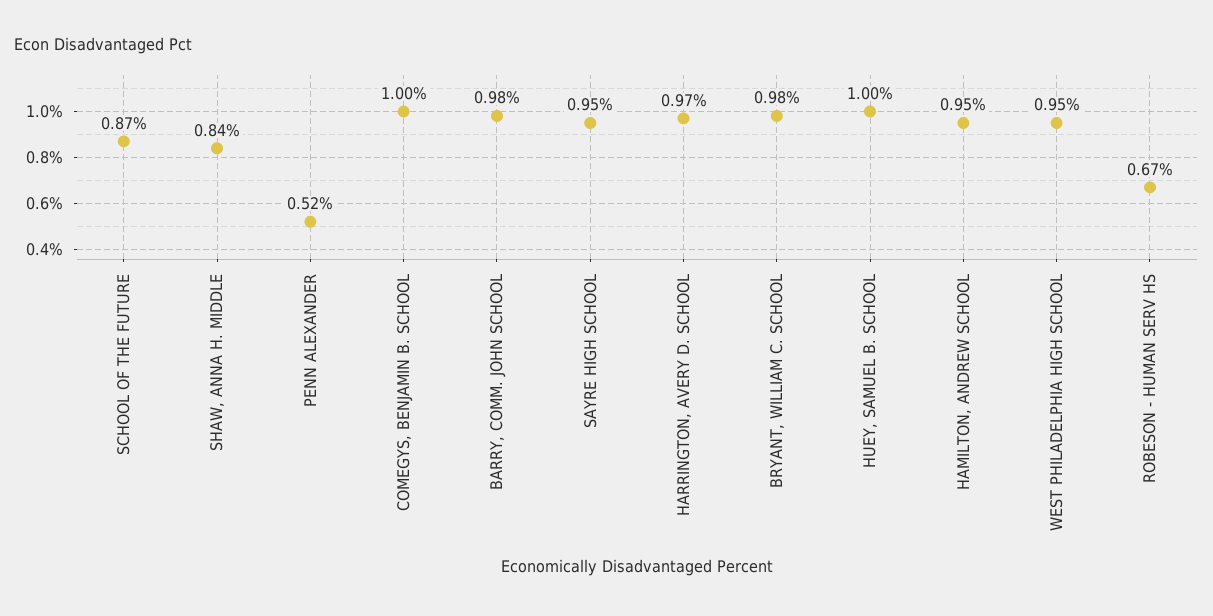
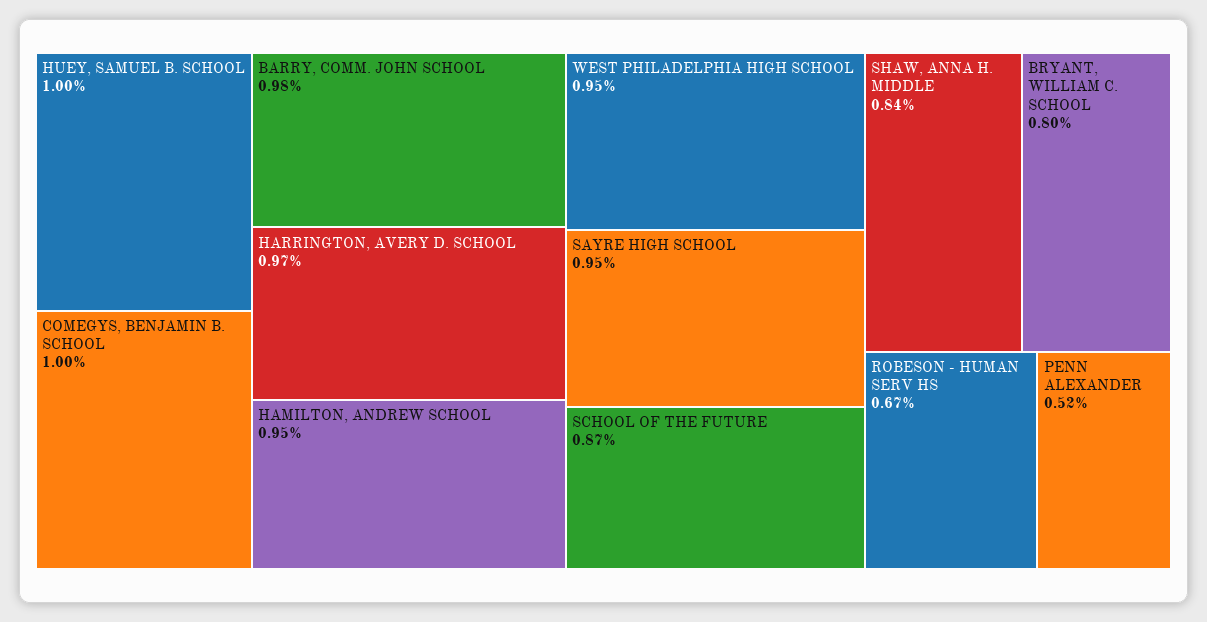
  {
    "SCHOOL OF THE FUTURE": 0.87,
    "SHAW, ANNA H. MIDDLE": 0.84,
    "PENN ALEXANDER": 0.52,
    "COMEGYS, BENJAMIN B. SCHOOL": 1,
    "BARRY, COMM. JOHN SCHOOL": 0.98,
    "SAYRE HIGH SCHOOL": 0.95,
    "HARRINGTON, AVERY D. SCHOOL": 0.97,
-   "BRYANT, WILLIAM C. SCHOOL": 0.98,
+   "BRYANT, WILLIAM C. SCHOOL": 0.8,
    "HUEY, SAMUEL B. SCHOOL": 1,
    "HAMILTON, ANDREW SCHOOL": 0.95,
    "WEST PHILADELPHIA HIGH SCHOOL": 0.95,
    "ROBESON - HUMAN SERV HS": 0.67
  }

